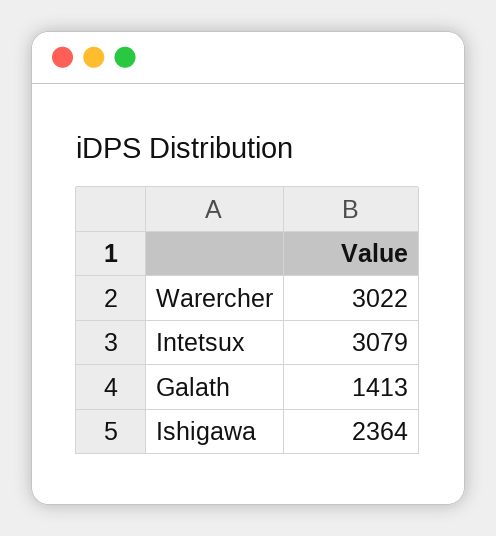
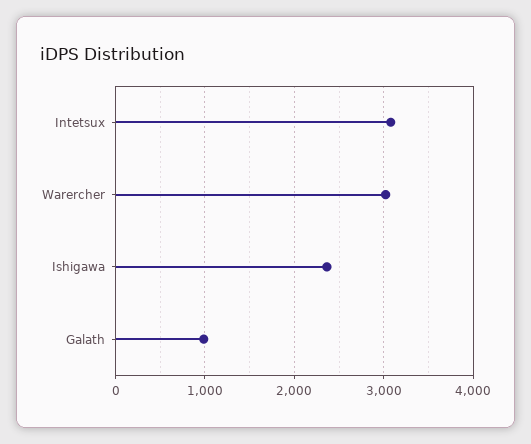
  {
    "Warercher": 3022,
    "Intetsux": 3079,
-   "Galath": 1413,
+   "Galath": 1000,
    "Ishigawa": 2364
  }

